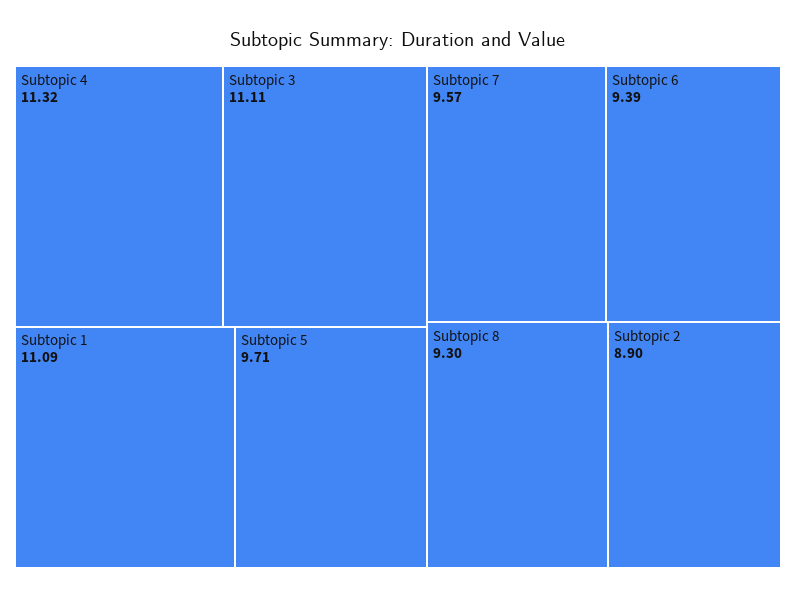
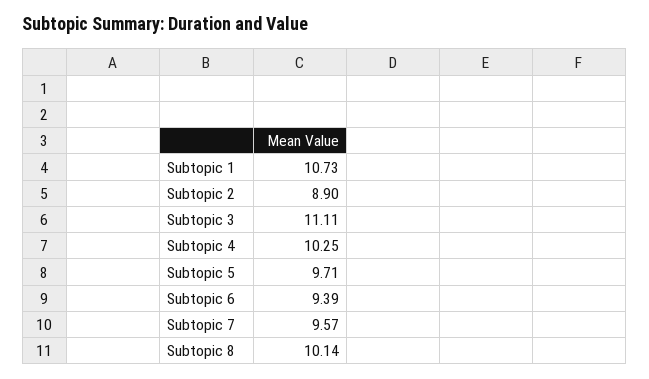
  {
-   "Subtopic 4": 11.32,
+   "Subtopic 4": 10.25,
    "Subtopic 3": 11.11,
-   "Subtopic 1": 11.09,
+   "Subtopic 1": 10.73,
    "Subtopic 5": 9.71,
    "Subtopic 7": 9.57,
    "Subtopic 6": 9.39,
-   "Subtopic 8": 9.3,
+   "Subtopic 8": 10.14,
    "Subtopic 2": 8.9
  }

